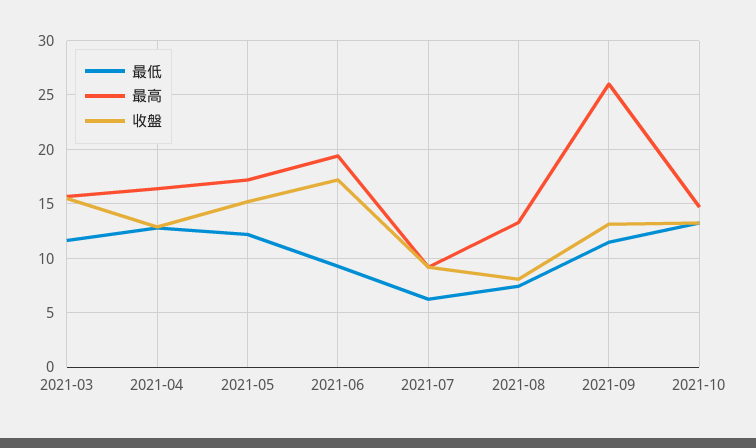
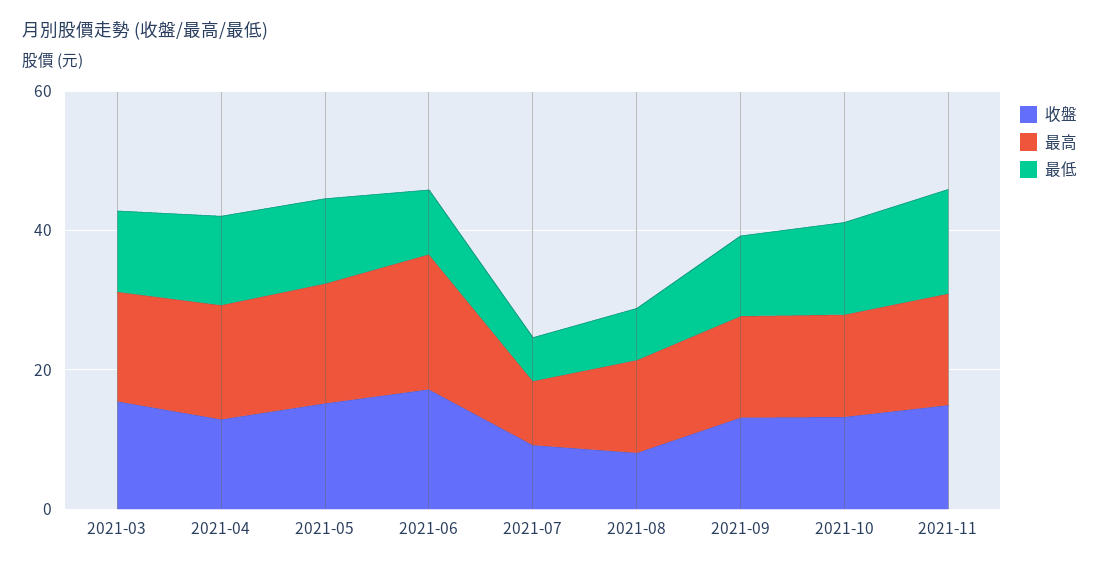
  {
    "最低": {
      "2021-03": 12,
      "2021-04": 13,
      "2021-05": 12,
      "2021-06": 9,
      "2021-07": 6,
      "2021-08": 7,
      "2021-09": 12,
-     "2021-10": 13
+     "2021-10": 13,
+     "2021-11": 15
    },
    "最高": {
      "2021-03": 16,
      "2021-04": 16,
      "2021-05": 17,
      "2021-06": 19,
      "2021-07": 9,
      "2021-08": 13,
-     "2021-09": 26,
+     "2021-09": 15,
-     "2021-10": 15
+     "2021-10": 15,
+     "2021-11": 15
    },
    "收盤": {
      "2021-03": 16,
      "2021-04": 13,
      "2021-05": 15,
      "2021-06": 17,
      "2021-07": 9,
      "2021-08": 8,
      "2021-09": 13,
-     "2021-10": 13
+     "2021-10": 13,
+     "2021-11": 15
    }
  }

